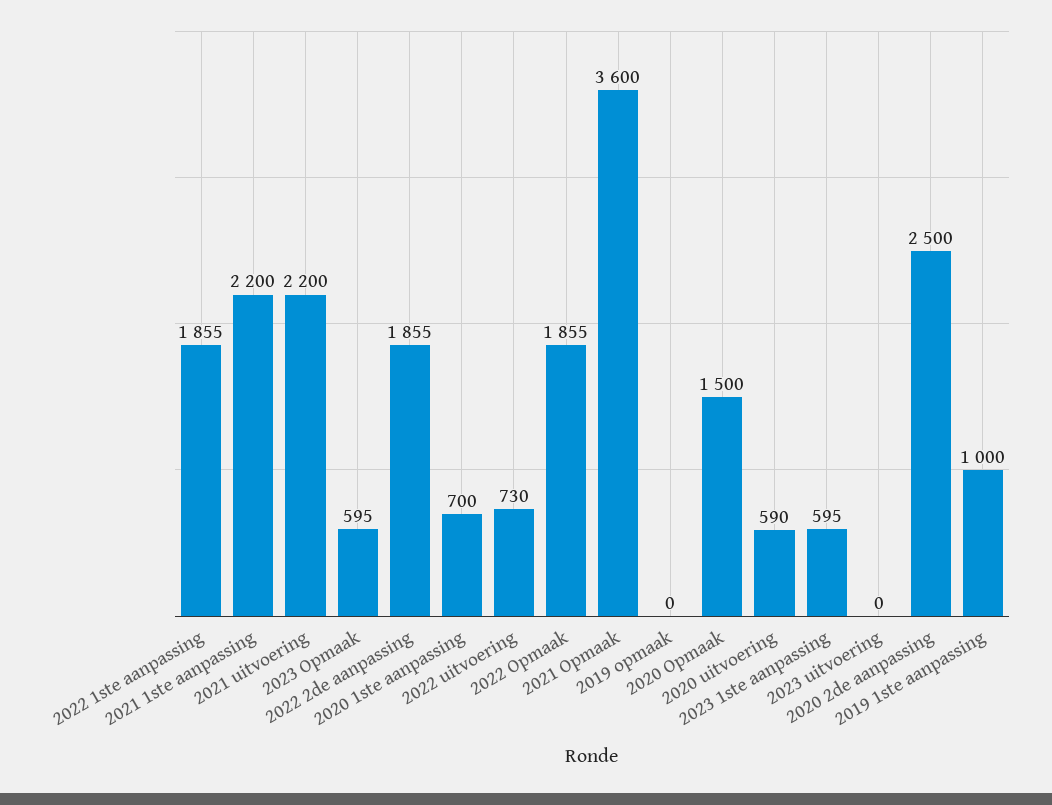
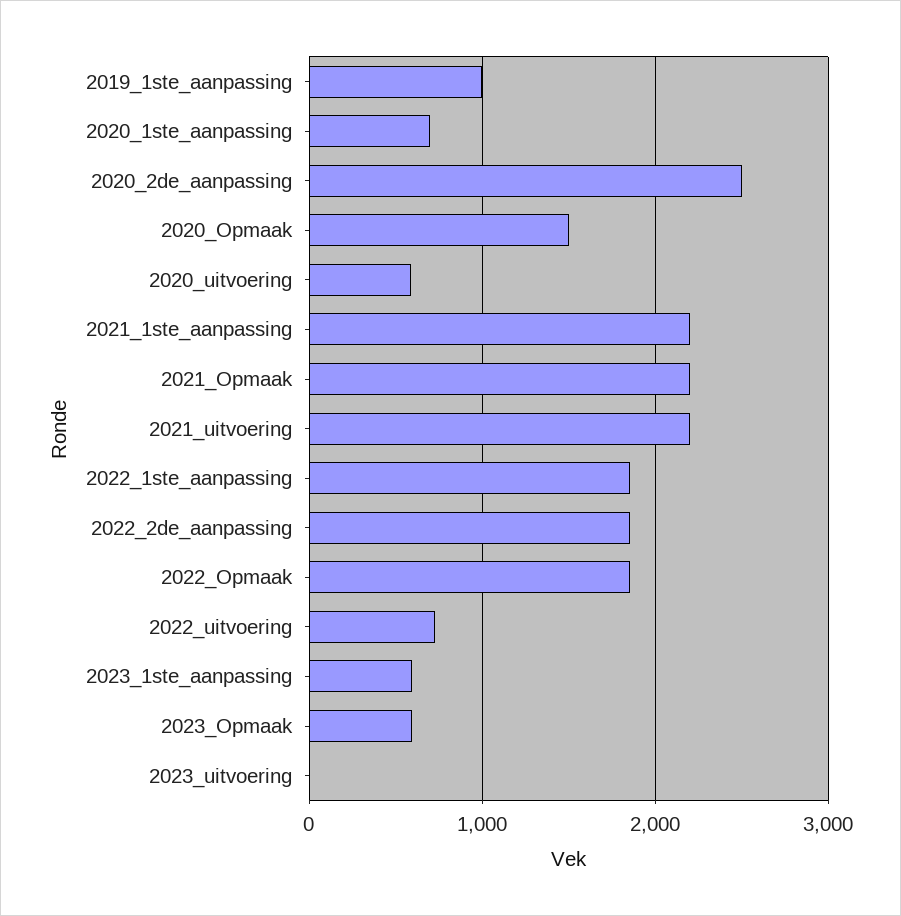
  {
    "2022 1ste aanpassing": 1855,
    "2021 1ste aanpassing": 2200,
    "2021 uitvoering": 2200,
    "2023 Opmaak": 595,
    "2022 2de aanpassing": 1855,
    "2020 1ste aanpassing": 700,
    "2022 uitvoering": 730,
    "2022 Opmaak": 1855,
-   "2021 Opmaak": 3600,
+   "2021 Opmaak": 2200,
-   "2019 opmaak": 0,
    "2020 Opmaak": 1500,
    "2020 uitvoering": 590,
    "2023 1ste aanpassing": 595,
    "2023 uitvoering": 0,
    "2020 2de aanpassing": 2500,
    "2019 1ste aanpassing": 1000
  }

